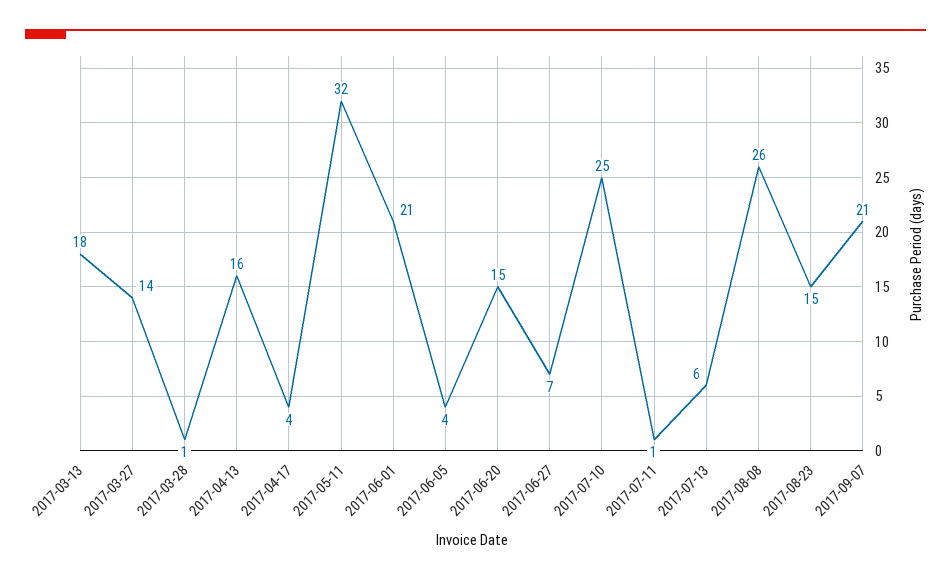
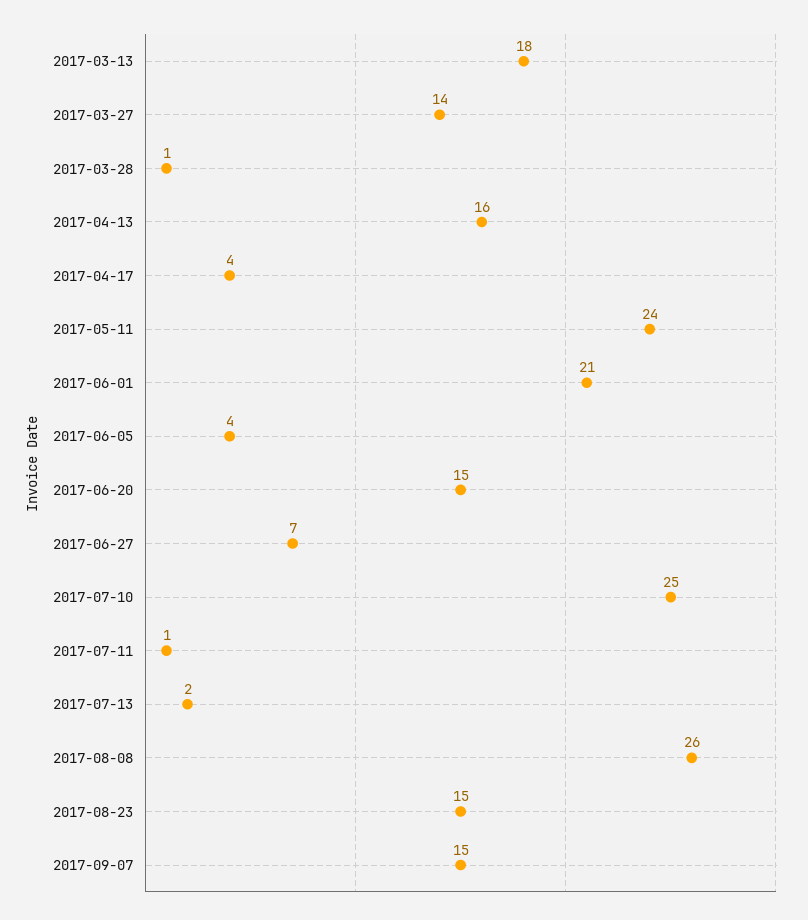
  {
    "2017-03-13": 18,
    "2017-03-27": 14,
    "2017-03-28": 1,
    "2017-04-13": 16,
    "2017-04-17": 4,
-   "2017-05-11": 32,
+   "2017-05-11": 24,
    "2017-06-01": 21,
    "2017-06-05": 4,
    "2017-06-20": 15,
    "2017-06-27": 7,
    "2017-07-10": 25,
    "2017-07-11": 1,
-   "2017-07-13": 6,
+   "2017-07-13": 2,
    "2017-08-08": 26,
    "2017-08-23": 15,
-   "2017-09-07": 21
+   "2017-09-07": 15
  }

